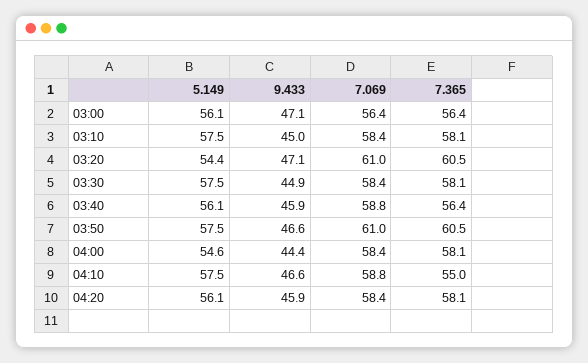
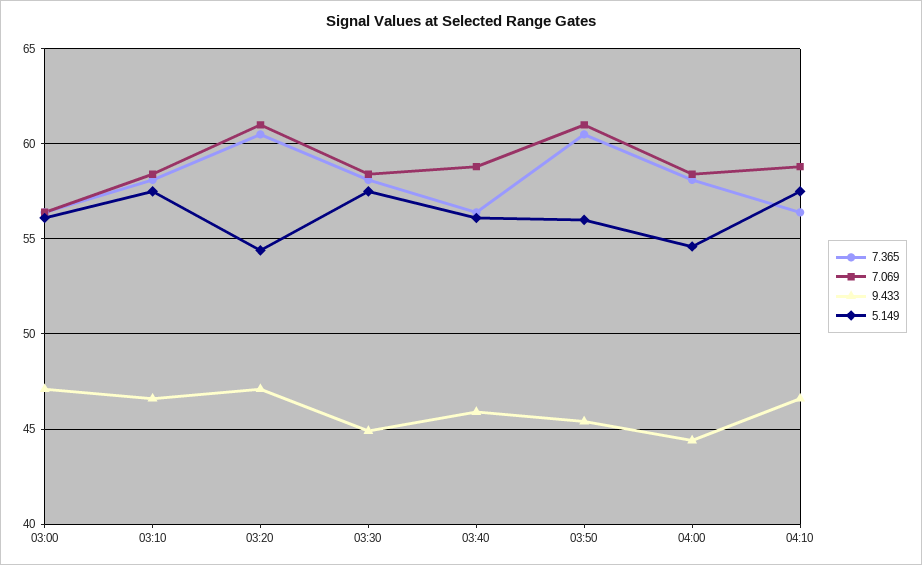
  {
    "5.149": {
      "03:00": 56.1,
      "03:10": 57.5,
      "03:20": 54.4,
      "03:30": 57.5,
      "03:40": 56.1,
-     "03:50": 57.5,
+     "03:50": 56,
      "04:00": 54.6,
-     "04:10": 57.5,
+     "04:10": 57.5
-     "04:20": 56.1
    },
    "9.433": {
      "03:00": 47.1,
-     "03:10": 45,
+     "03:10": 46.5,
      "03:20": 47.1,
      "03:30": 44.9,
      "03:40": 45.9,
-     "03:50": 46.6,
+     "03:50": 45.5,
      "04:00": 44.4,
-     "04:10": 46.6,
+     "04:10": 46.6
-     "04:20": 45.9
    },
    "7.069": {
      "03:00": 56.4,
      "03:10": 58.4,
      "03:20": 61,
      "03:30": 58.4,
      "03:40": 58.8,
      "03:50": 61,
      "04:00": 58.4,
-     "04:10": 58.8,
+     "04:10": 58.8
-     "04:20": 58.4
    },
    "7.365": {
      "03:00": 56.4,
      "03:10": 58.1,
      "03:20": 60.5,
      "03:30": 58.1,
      "03:40": 56.4,
      "03:50": 60.5,
      "04:00": 58.1,
-     "04:10": 55,
+     "04:10": 56.5
-     "04:20": 58.1
    }
  }

